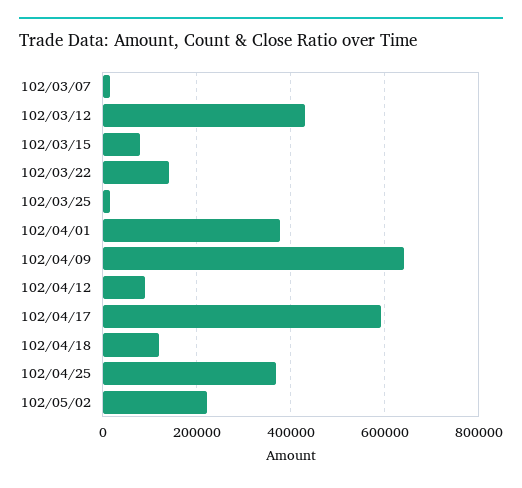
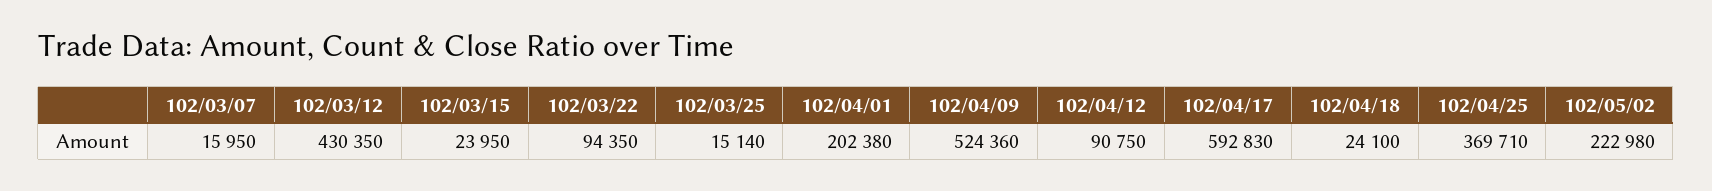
  {
    "102/03/07": 15950,
    "102/03/12": 430350,
-   "102/03/15": 80000,
+   "102/03/15": 23950,
-   "102/03/22": 140000,
+   "102/03/22": 94350,
    "102/03/25": 15140,
-   "102/04/01": 380000,
+   "102/04/01": 202380,
-   "102/04/09": 640000,
+   "102/04/09": 524360,
    "102/04/12": 90750,
    "102/04/17": 592830,
-   "102/04/18": 120000,
+   "102/04/18": 24100,
    "102/04/25": 369710,
    "102/05/02": 222980
  }

